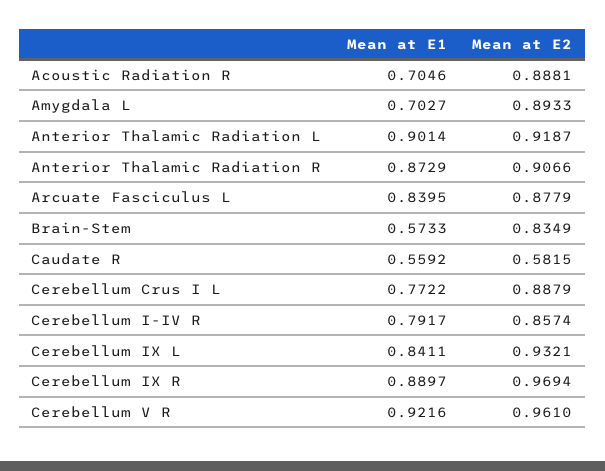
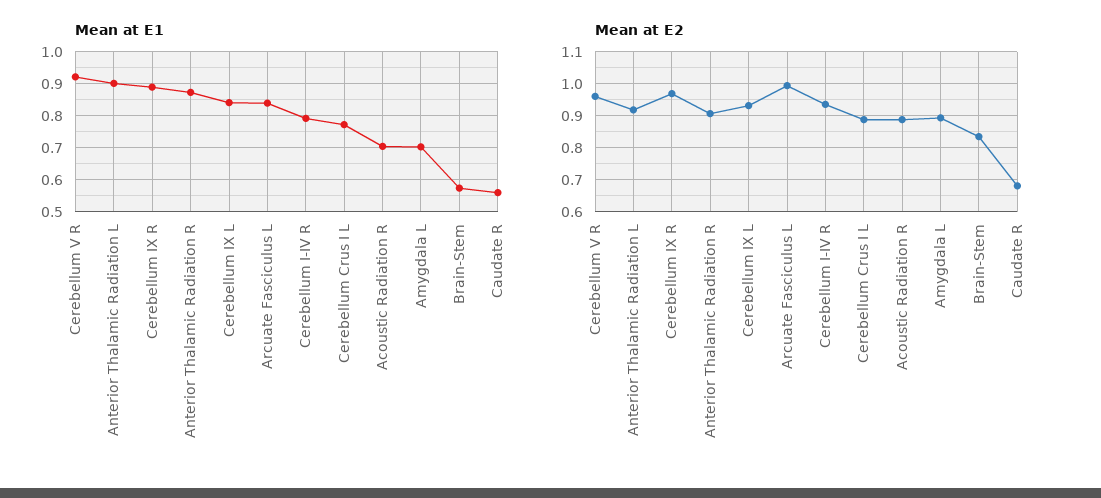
  {
    "Mean at E1": {
      "Acoustic Radiation R": 0.7046,
      "Amygdala L": 0.7027,
      "Anterior Thalamic Radiation L": 0.9014,
      "Anterior Thalamic Radiation R": 0.8729,
      "Arcuate Fasciculus L": 0.8395,
      "Brain-Stem": 0.5733,
      "Caudate R": 0.5592,
      "Cerebellum Crus I L": 0.7722,
      "Cerebellum I-IV R": 0.7917,
      "Cerebellum IX L": 0.8411,
      "Cerebellum IX R": 0.8897,
      "Cerebellum V R": 0.9216
    },
    "Mean at E2": {
      "Acoustic Radiation R": 0.8881,
      "Amygdala L": 0.8933,
      "Anterior Thalamic Radiation L": 0.9187,
      "Anterior Thalamic Radiation R": 0.9066,
-     "Arcuate Fasciculus L": 0.8779,
+     "Arcuate Fasciculus L": 1,
      "Brain-Stem": 0.8349,
-     "Caudate R": 0.5815,
+     "Caudate R": 0.68,
      "Cerebellum Crus I L": 0.8879,
-     "Cerebellum I-IV R": 0.8574,
+     "Cerebellum I-IV R": 0.94,
      "Cerebellum IX L": 0.9321,
      "Cerebellum IX R": 0.9694,
      "Cerebellum V R": 0.961
    }
  }

